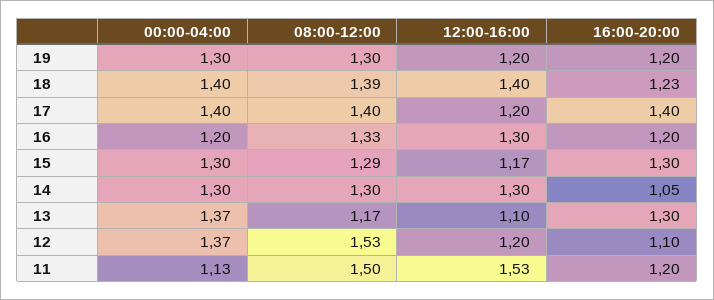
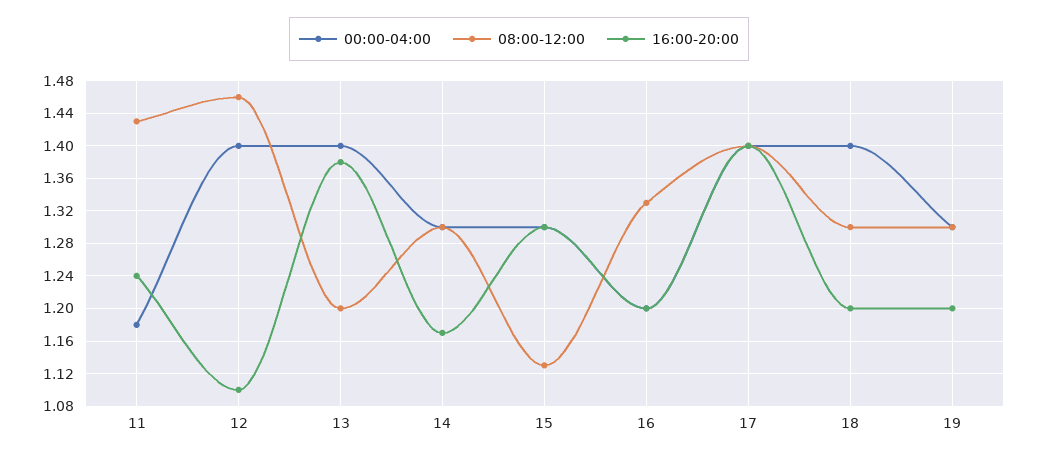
  {
    "00:00-04:00": {
      "19": 1.3,
      "18": 1.4,
      "17": 1.4,
      "16": 1.2,
      "15": 1.3,
      "14": 1.3,
-     "13": 1.37,
+     "13": 1.4,
-     "12": 1.37,
+     "12": 1.4,
-     "11": 1.13
+     "11": 1.18
    },
    "08:00-12:00": {
      "19": 1.3,
-     "18": 1.39,
+     "18": 1.3,
      "17": 1.4,
      "16": 1.33,
-     "15": 1.29,
+     "15": 1.13,
      "14": 1.3,
-     "13": 1.17,
+     "13": 1.2,
-     "12": 1.53,
+     "12": 1.46,
-     "11": 1.5
+     "11": 1.43
    },
-   "12:00-16:00": {
-     "19": 1.2,
-     "18": 1.4,
-     "17": 1.2,
-     "16": 1.3,
-     "15": 1.17,
-     "14": 1.3,
-     "13": 1.1,
-     "12": 1.2,
-     "11": 1.53
-   },
    "16:00-20:00": {
      "19": 1.2,
-     "18": 1.23,
+     "18": 1.2,
      "17": 1.4,
      "16": 1.2,
      "15": 1.3,
-     "14": 1.05,
+     "14": 1.17,
-     "13": 1.3,
+     "13": 1.38,
      "12": 1.1,
-     "11": 1.2
+     "11": 1.24
    }
  }

